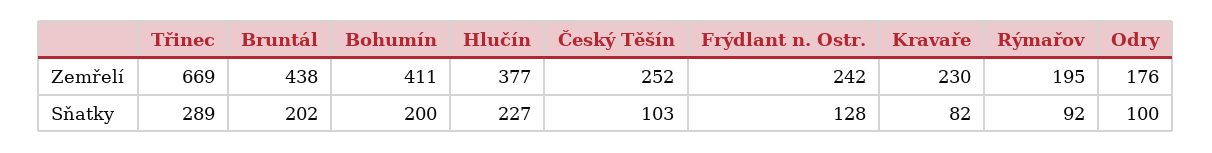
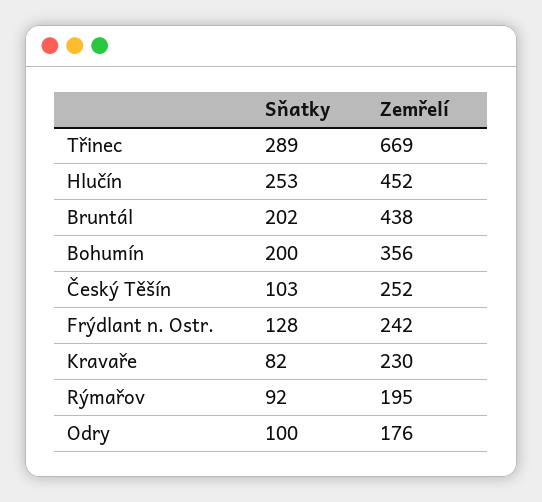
  {
    "Třinec": {
      "Zemřelí": 669,
      "Sňatky": 289
    },
    "Bruntál": {
      "Zemřelí": 438,
      "Sňatky": 202
    },
    "Bohumín": {
-     "Zemřelí": 411,
+     "Zemřelí": 356,
      "Sňatky": 200
    },
    "Hlučín": {
-     "Zemřelí": 377,
+     "Zemřelí": 452,
-     "Sňatky": 227
+     "Sňatky": 253
    },
    "Český Těšín": {
      "Zemřelí": 252,
      "Sňatky": 103
    },
    "Frýdlant n. Ostr.": {
      "Zemřelí": 242,
      "Sňatky": 128
    },
    "Kravaře": {
      "Zemřelí": 230,
      "Sňatky": 82
    },
    "Rýmařov": {
      "Zemřelí": 195,
      "Sňatky": 92
    },
    "Odry": {
      "Zemřelí": 176,
      "Sňatky": 100
    }
  }

